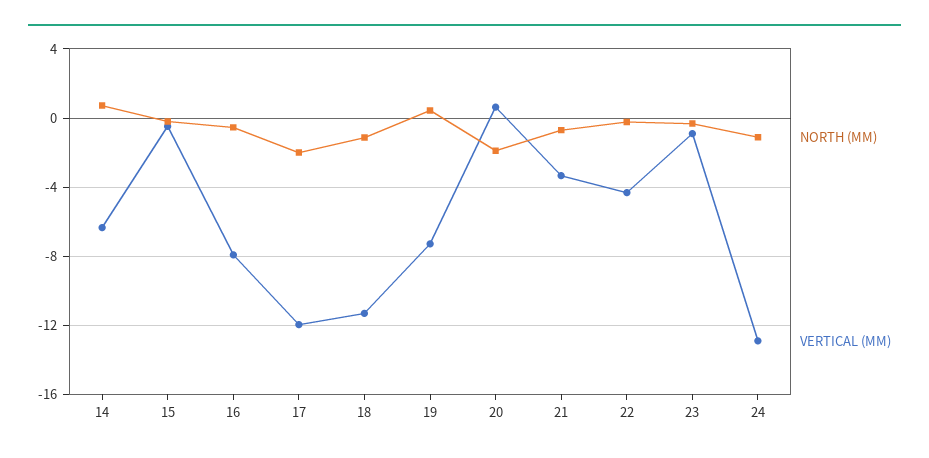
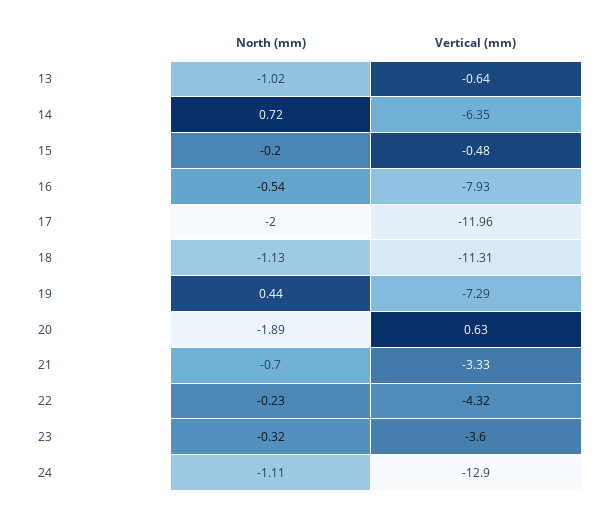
  {
    "NORTH (MM)": {
      "14": 0.72,
      "15": -0.2,
      "16": -0.54,
      "17": -2,
      "18": -1.13,
      "19": 0.44,
      "20": -1.89,
      "21": -0.7,
      "22": -0.23,
      "23": -0.32,
-     "24": -1.11
+     "24": -1.11,
+     "13": -1.02
    },
    "VERTICAL (MM)": {
      "14": -6.35,
      "15": -0.48,
      "16": -7.93,
      "17": -11.96,
      "18": -11.31,
      "19": -7.29,
      "20": 0.63,
      "21": -3.33,
      "22": -4.32,
-     "23": -1,
+     "23": -3.6,
-     "24": -12.9
+     "24": -12.9,
+     "13": -0.64
    }
  }

